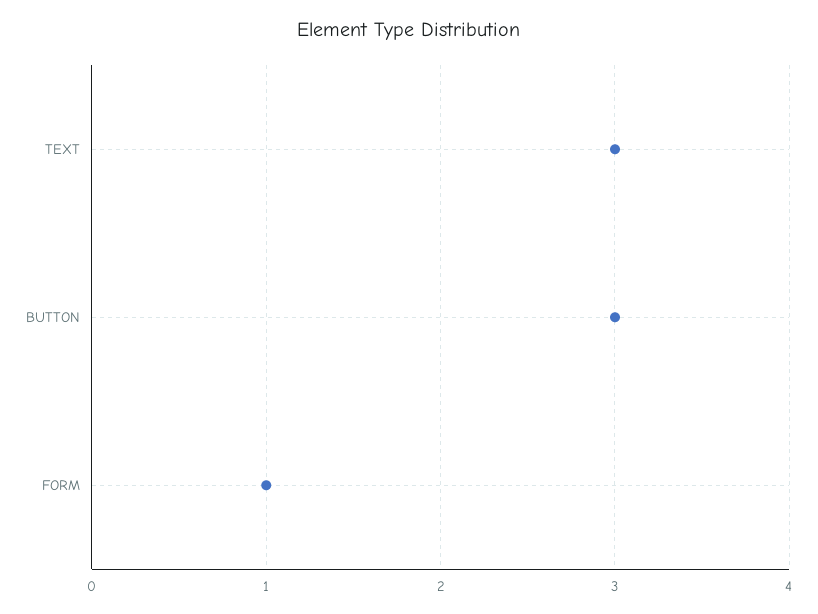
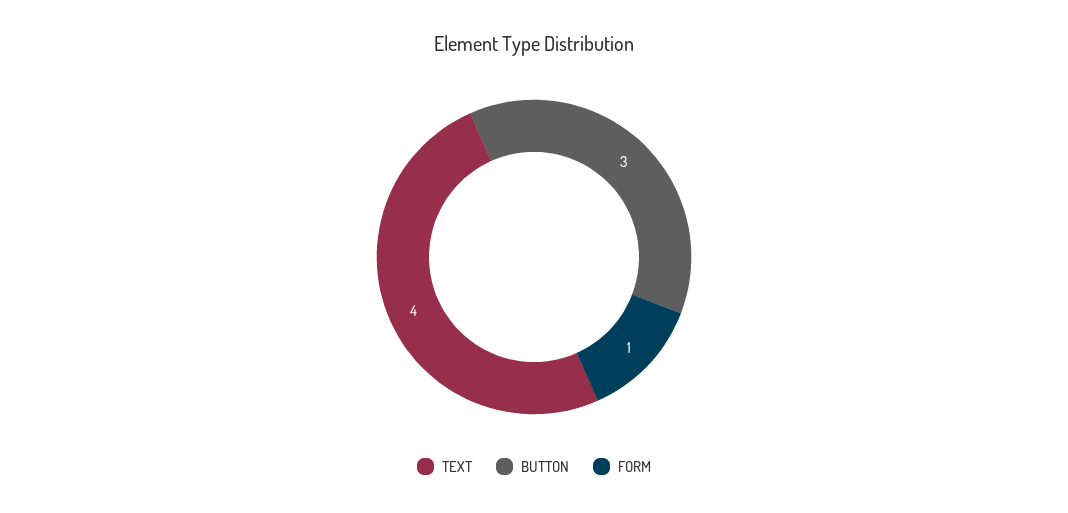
  {
-   "TEXT": 3,
+   "TEXT": 4,
    "BUTTON": 3,
    "FORM": 1
  }

